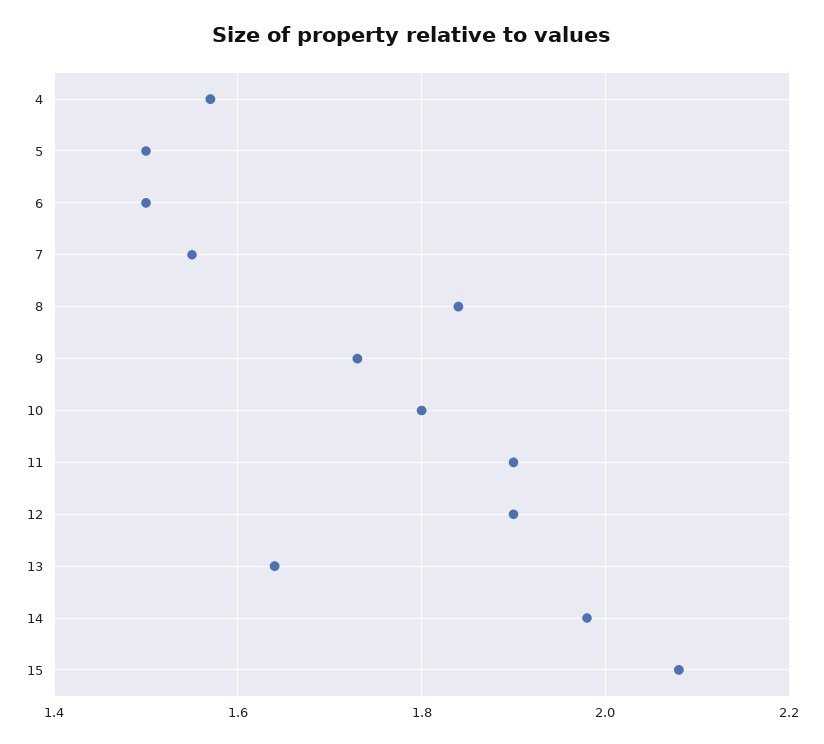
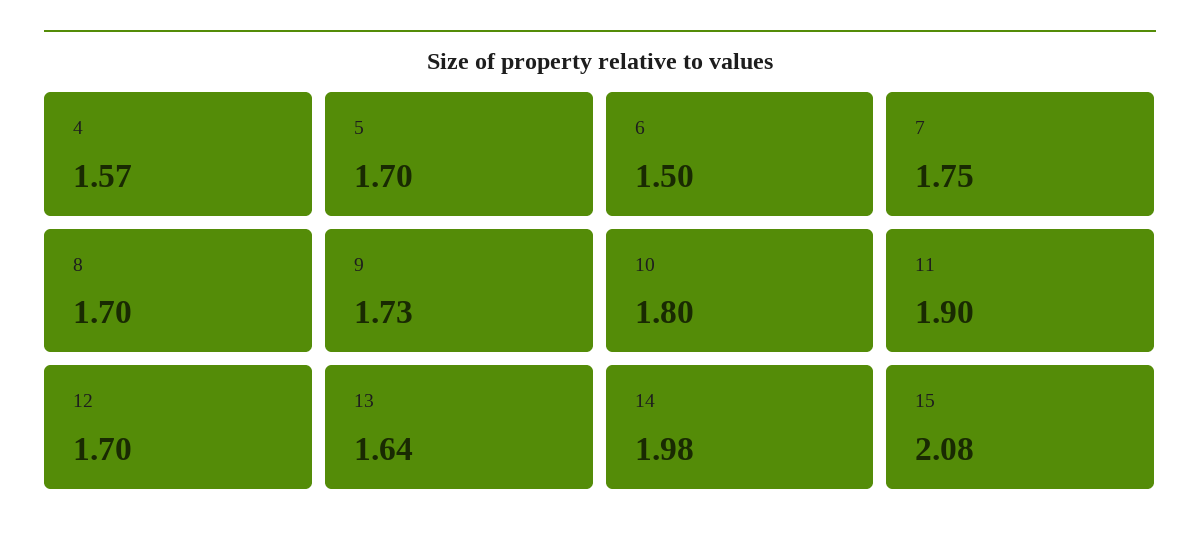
  {
    "4": 1.57,
-   "5": 1.5,
+   "5": 1.7,
    "6": 1.5,
-   "7": 1.55,
+   "7": 1.75,
-   "8": 1.85,
+   "8": 1.7,
    "9": 1.73,
    "10": 1.8,
    "11": 1.9,
-   "12": 1.9,
+   "12": 1.7,
    "13": 1.64,
    "14": 1.98,
    "15": 2.08
  }

